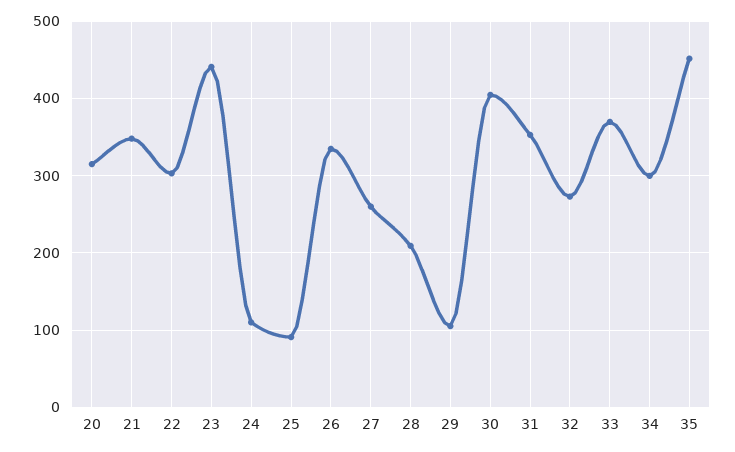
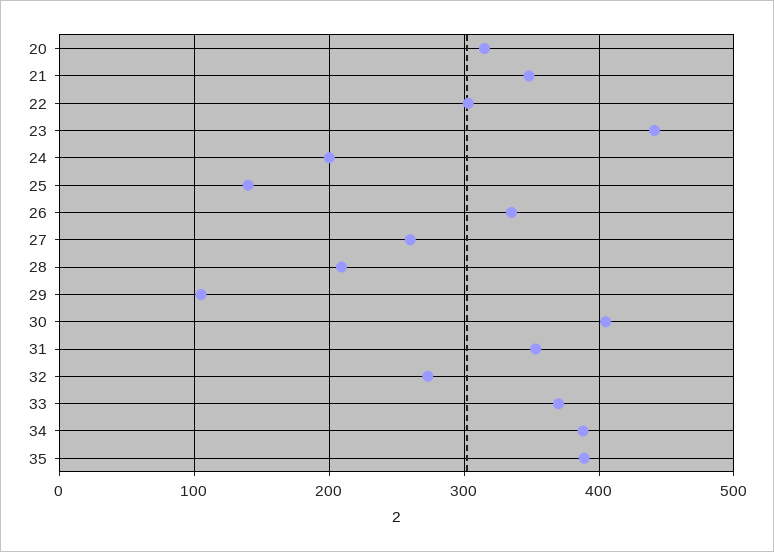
  {
    "20": 320,
    "21": 350,
    "22": 300,
    "23": 440,
-   "24": 110,
+   "24": 200,
-   "25": 90,
+   "25": 140,
    "26": 340,
    "27": 260,
    "28": 210,
    "29": 110,
    "30": 410,
    "31": 350,
    "32": 270,
    "33": 370,
-   "34": 300,
+   "34": 390,
-   "35": 450
+   "35": 390
  }

